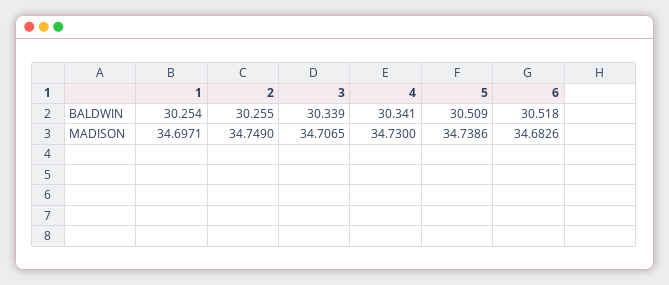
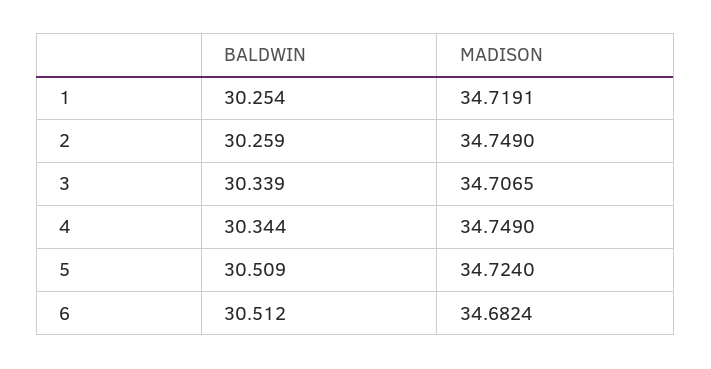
  {
    "1": {
      "BALDWIN": 30.254,
-     "MADISON": 34.6971
+     "MADISON": 34.7191
    },
    "2": {
-     "BALDWIN": 30.255,
+     "BALDWIN": 30.259,
      "MADISON": 34.749
    },
    "3": {
      "BALDWIN": 30.339,
      "MADISON": 34.7065
    },
    "4": {
-     "BALDWIN": 30.341,
+     "BALDWIN": 30.344,
-     "MADISON": 34.73
+     "MADISON": 34.749
    },
    "5": {
      "BALDWIN": 30.509,
-     "MADISON": 34.7386
+     "MADISON": 34.724
    },
    "6": {
-     "BALDWIN": 30.518,
+     "BALDWIN": 30.512,
-     "MADISON": 34.6826
+     "MADISON": 34.6824
    }
  }

